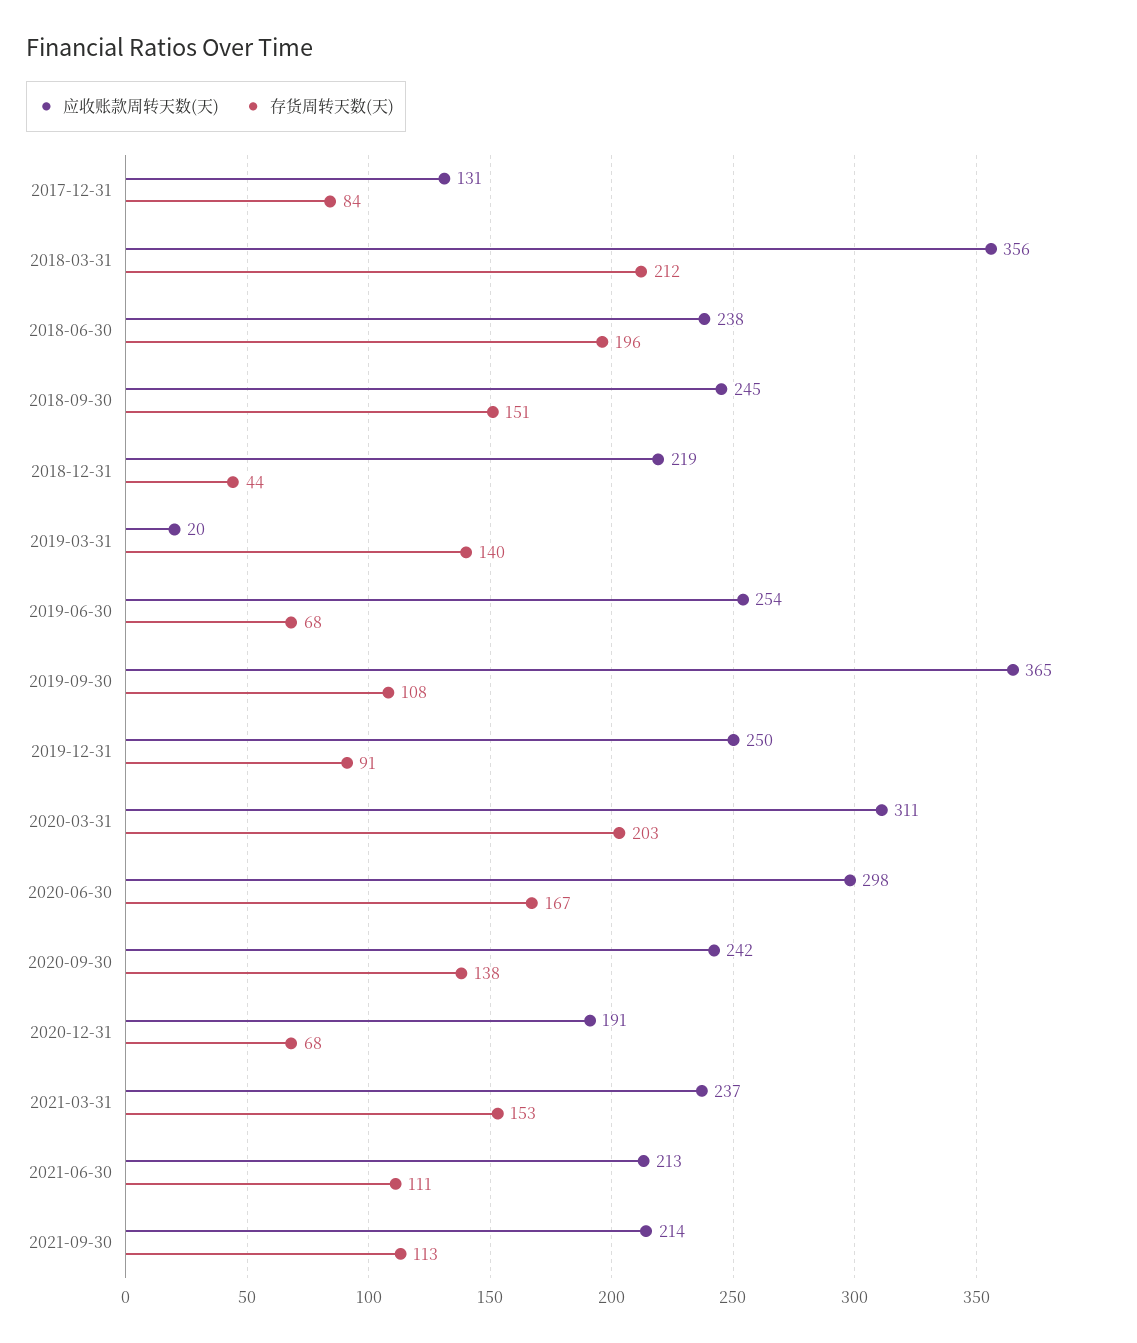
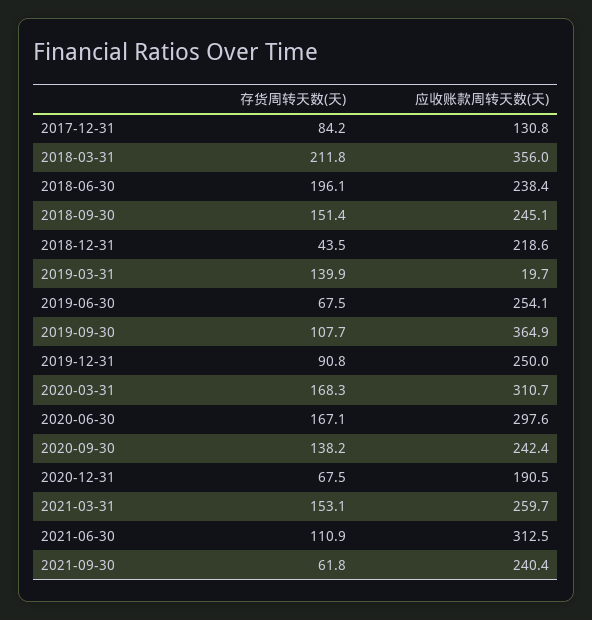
  {
    "应收账款周转天数(天)": {
      "2017-12-31": 130.8,
      "2018-03-31": 356,
      "2018-06-30": 238.4,
      "2018-09-30": 245.1,
      "2018-12-31": 218.6,
      "2019-03-31": 19.7,
      "2019-06-30": 254.1,
      "2019-09-30": 364.9,
      "2019-12-31": 250,
      "2020-03-31": 310.7,
      "2020-06-30": 297.6,
      "2020-09-30": 242.4,
      "2020-12-31": 190.5,
-     "2021-03-31": 237,
+     "2021-03-31": 259.7,
-     "2021-06-30": 213,
+     "2021-06-30": 312.5,
-     "2021-09-30": 214
+     "2021-09-30": 240.4
    },
    "存货周转天数(天)": {
      "2017-12-31": 84.2,
      "2018-03-31": 211.8,
      "2018-06-30": 196.1,
      "2018-09-30": 151.4,
      "2018-12-31": 43.5,
      "2019-03-31": 139.9,
      "2019-06-30": 67.5,
      "2019-09-30": 107.7,
      "2019-12-31": 90.8,
-     "2020-03-31": 203,
+     "2020-03-31": 168.3,
      "2020-06-30": 167.1,
      "2020-09-30": 138.2,
      "2020-12-31": 67.5,
      "2021-03-31": 153.1,
      "2021-06-30": 110.9,
-     "2021-09-30": 113
+     "2021-09-30": 61.8
    }
  }

